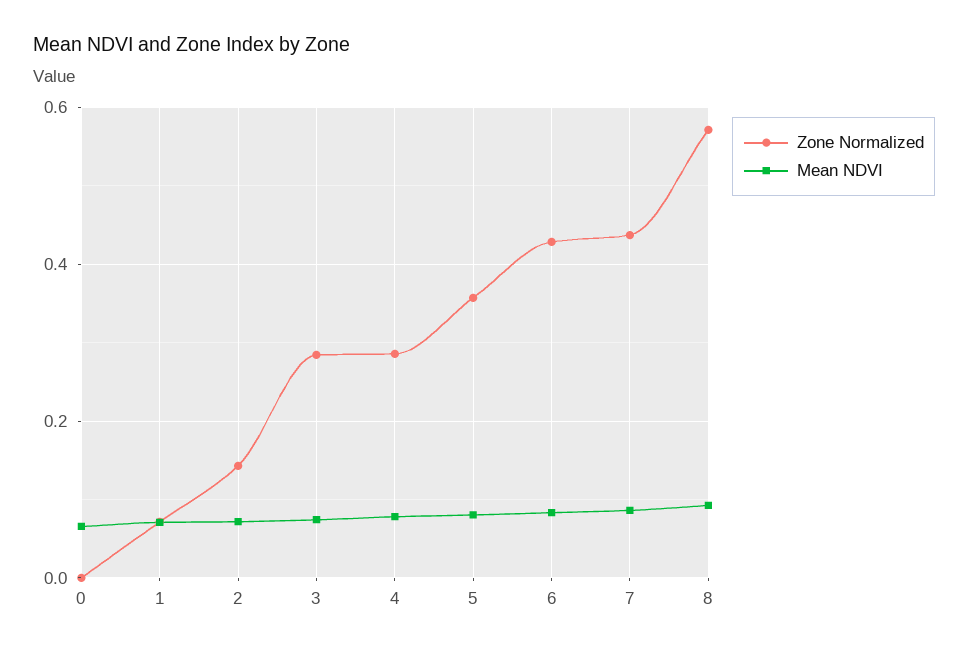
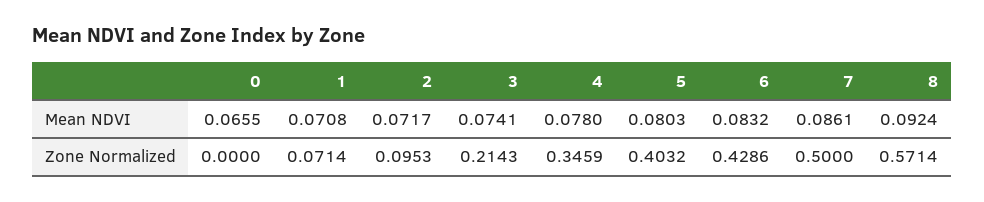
  {
    "Zone Normalized": {
      "0": 0,
      "1": 0.0714,
-     "2": 0.14,
+     "2": 0.0953,
-     "3": 0.28,
+     "3": 0.2143,
-     "4": 0.28,
+     "4": 0.3459,
-     "5": 0.36,
+     "5": 0.4032,
      "6": 0.4286,
-     "7": 0.44,
+     "7": 0.5,
      "8": 0.5714
    },
    "Mean NDVI": {
      "0": 0.0655,
      "1": 0.0708,
      "2": 0.0717,
      "3": 0.0741,
      "4": 0.078,
      "5": 0.0803,
      "6": 0.0832,
      "7": 0.0861,
      "8": 0.0924
    }
  }

